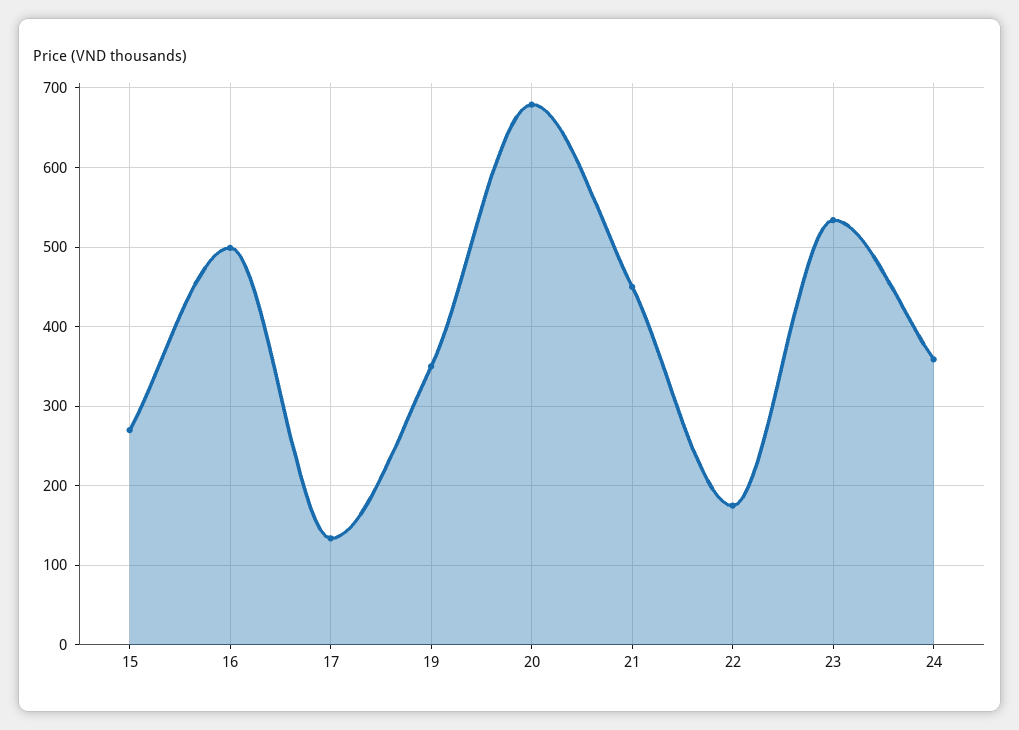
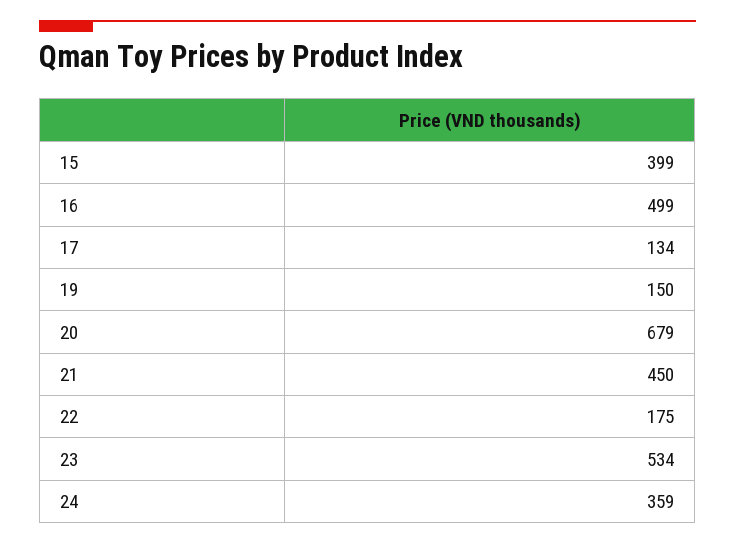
  {
-   "15": 270,
+   "15": 399,
    "16": 499,
    "17": 134,
-   "19": 350,
+   "19": 150,
    "20": 679,
    "21": 450,
    "22": 175,
    "23": 534,
    "24": 359
  }

